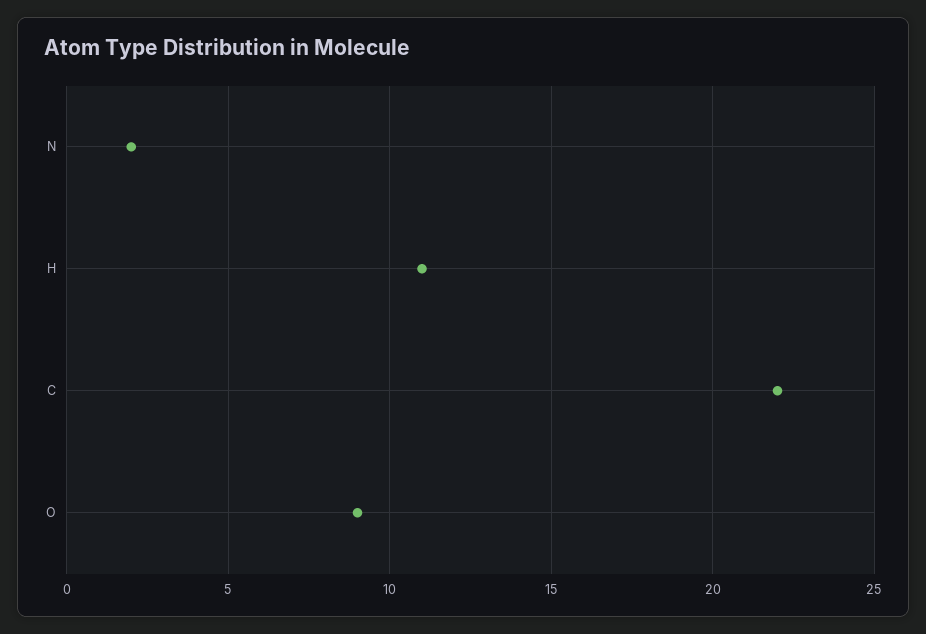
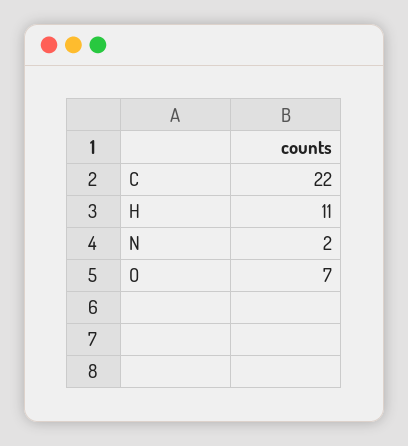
  {
    "N": 2,
    "H": 11,
    "C": 22,
-   "O": 9
+   "O": 7
  }

